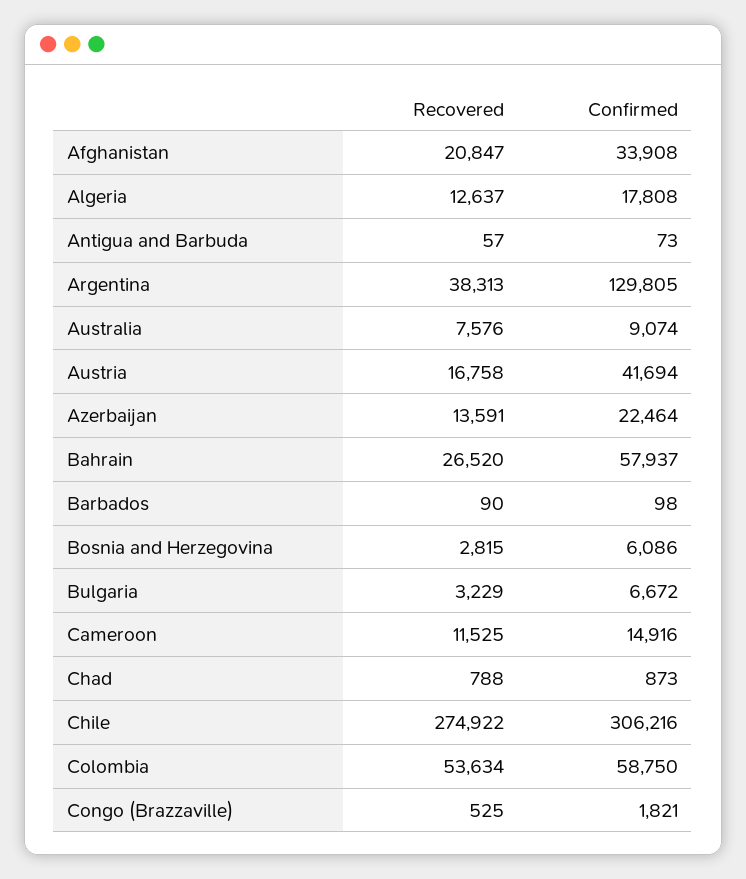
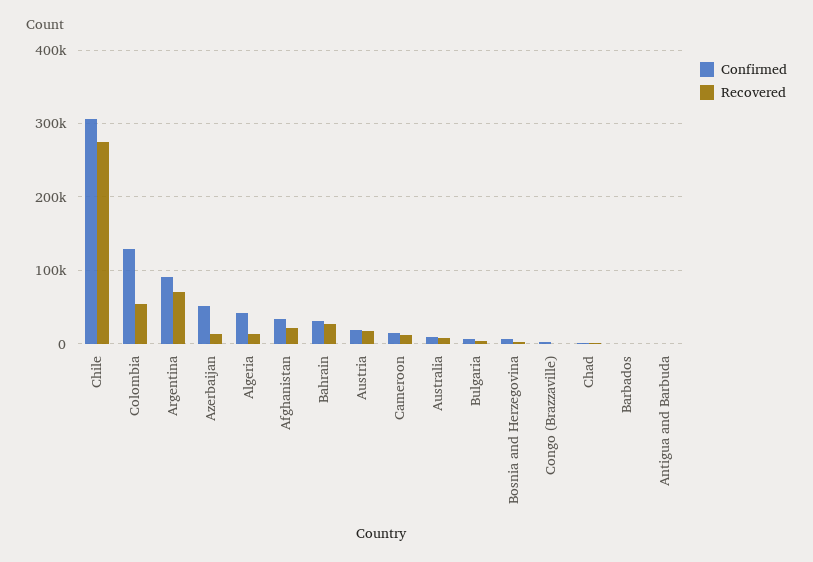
  {
    "Recovered": {
      "Afghanistan": 20847,
      "Algeria": 12637,
      "Antigua and Barbuda": 57,
-     "Argentina": 38313,
+     "Argentina": 70000,
      "Australia": 7576,
      "Austria": 16758,
      "Azerbaijan": 13591,
      "Bahrain": 26520,
      "Barbados": 90,
      "Bosnia and Herzegovina": 2815,
      "Bulgaria": 3229,
      "Cameroon": 11525,
      "Chad": 788,
      "Chile": 274922,
      "Colombia": 53634,
      "Congo (Brazzaville)": 525
    },
    "Confirmed": {
      "Afghanistan": 33908,
-     "Algeria": 17808,
+     "Algeria": 40000,
      "Antigua and Barbuda": 73,
-     "Argentina": 129805,
+     "Argentina": 90000,
      "Australia": 9074,
-     "Austria": 41694,
+     "Austria": 20000,
-     "Azerbaijan": 22464,
+     "Azerbaijan": 50000,
-     "Bahrain": 57937,
+     "Bahrain": 30000,
      "Barbados": 98,
      "Bosnia and Herzegovina": 6086,
      "Bulgaria": 6672,
      "Cameroon": 14916,
      "Chad": 873,
      "Chile": 306216,
-     "Colombia": 58750,
+     "Colombia": 130000,
      "Congo (Brazzaville)": 1821
    }
  }

